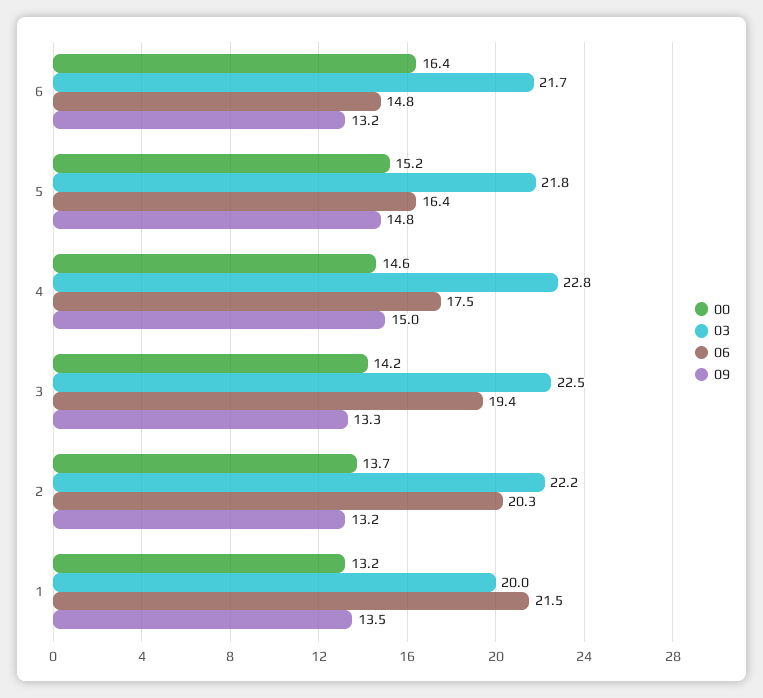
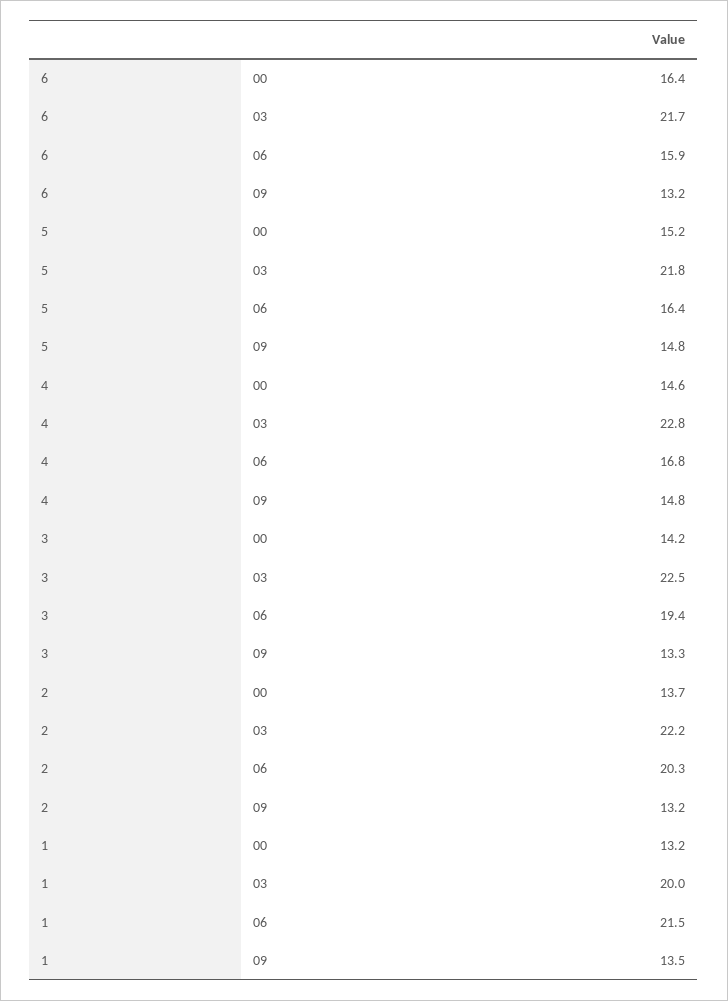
  {
    "00": {
      "6": 16.4,
      "5": 15.2,
      "4": 14.6,
      "3": 14.2,
      "2": 13.7,
      "1": 13.2
    },
    "03": {
      "6": 21.7,
      "5": 21.8,
      "4": 22.8,
      "3": 22.5,
      "2": 22.2,
      "1": 20
    },
    "06": {
-     "6": 14.8,
+     "6": 15.9,
      "5": 16.4,
-     "4": 17.5,
+     "4": 16.8,
      "3": 19.4,
      "2": 20.3,
      "1": 21.5
    },
    "09": {
      "6": 13.2,
      "5": 14.8,
-     "4": 15,
+     "4": 14.8,
      "3": 13.3,
      "2": 13.2,
      "1": 13.5
    }
  }

